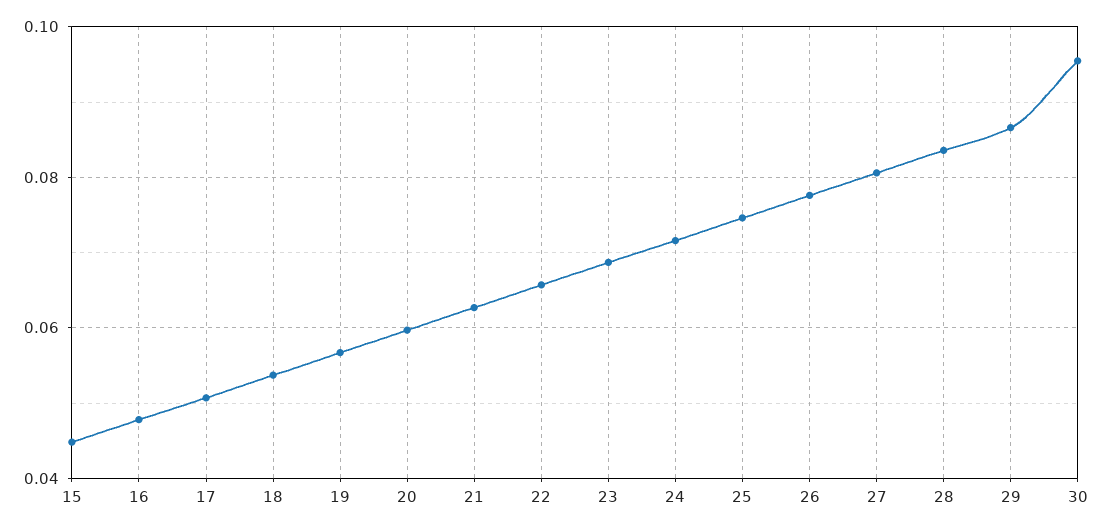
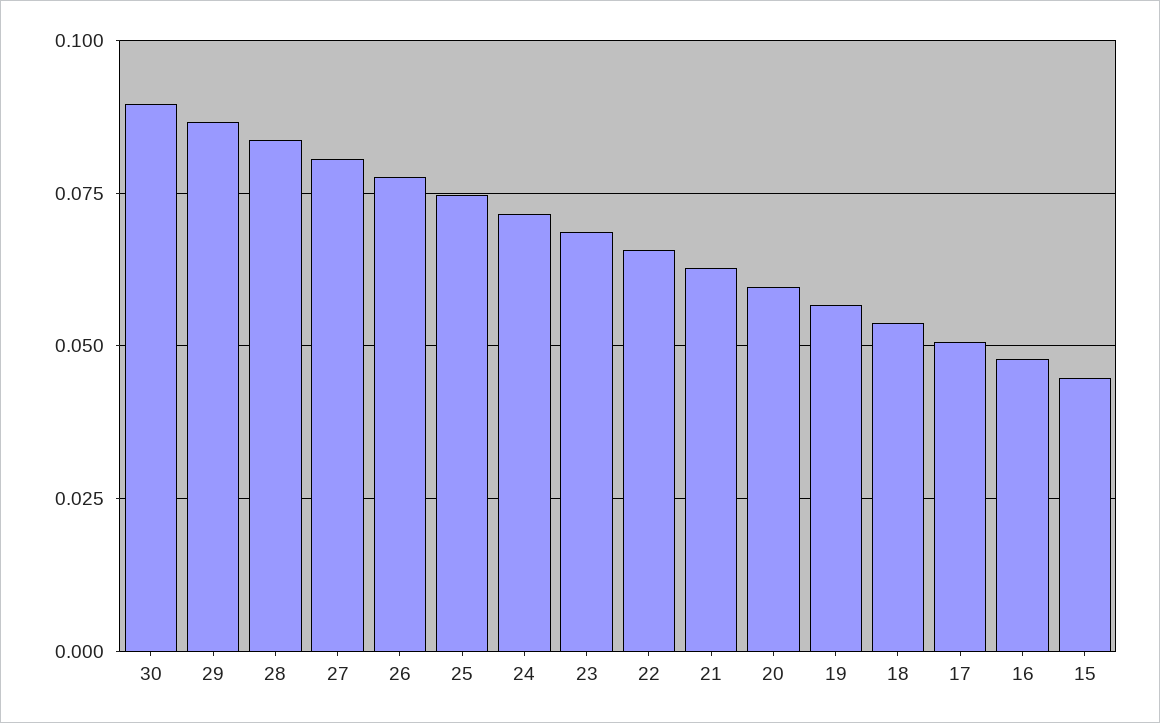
  {
    "15": 0.044,
    "16": 0.048,
    "17": 0.05,
    "18": 0.054,
    "19": 0.056,
    "20": 0.06,
    "21": 0.062,
    "22": 0.066,
    "23": 0.068,
    "24": 0.072,
    "25": 0.074,
    "26": 0.078,
    "27": 0.08,
    "28": 0.084,
    "29": 0.086,
-   "30": 0.096
+   "30": 0.09
  }

